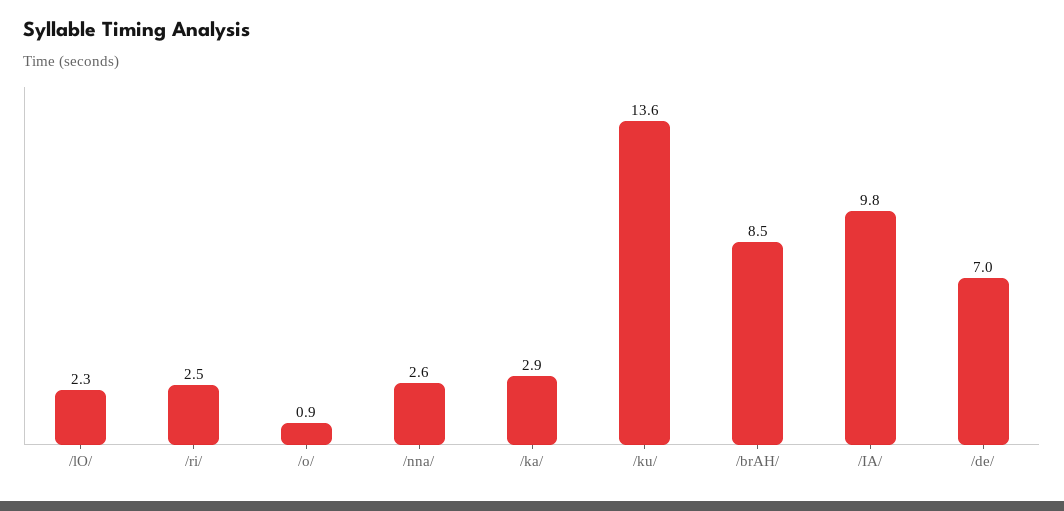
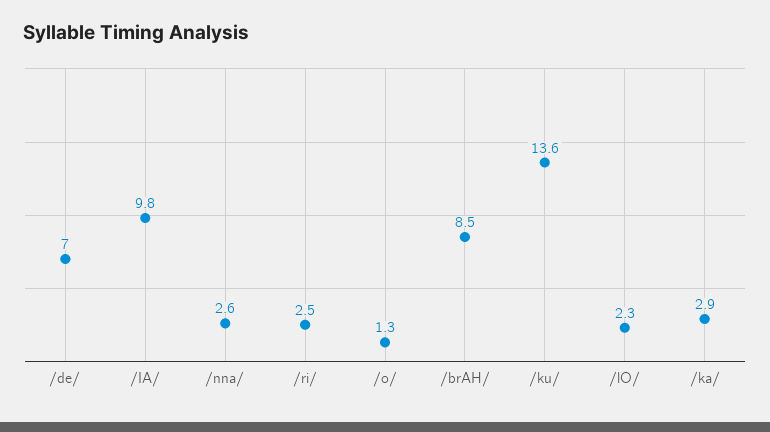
  {
    "/lO/": 2.3,
    "/ri/": 2.5,
-   "/o/": 0.9,
+   "/o/": 1.3,
    "/nna/": 2.6,
    "/ka/": 2.9,
    "/ku/": 13.6,
    "/brAH/": 8.5,
    "/IA/": 9.8,
    "/de/": 7
  }

